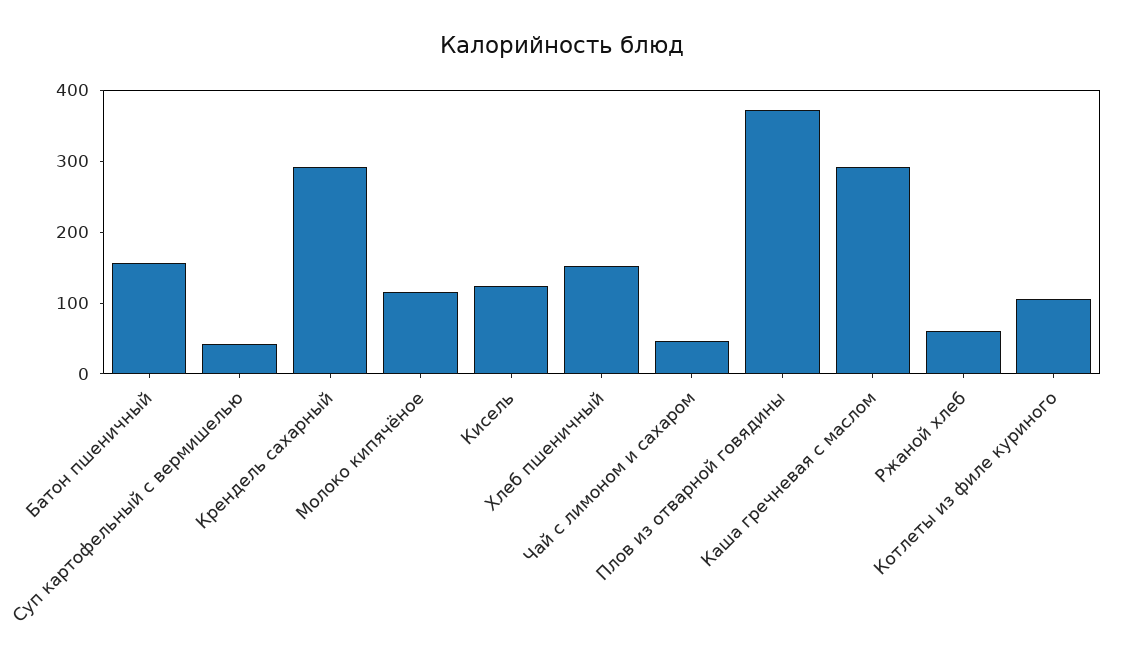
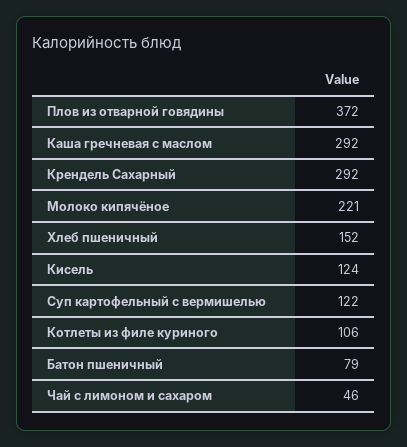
  {
-   "Батон пшеничный": 160,
+   "Батон пшеничный": 79,
-   "Суп картофельный с вермишелью": 40,
+   "Суп картофельный с вермишелью": 122,
    "Крендель сахарный": 292,
-   "Молоко кипячёное": 120,
+   "Молоко кипячёное": 221,
    "Кисель": 124,
    "Хлеб пшеничный": 152,
    "Чай с лимоном и сахаром": 46,
    "Плов из отварной говядины": 372,
    "Каша гречневая с маслом": 292,
-   "Ржаной хлеб": 60,
    "Котлеты из филе куриного": 106
  }

